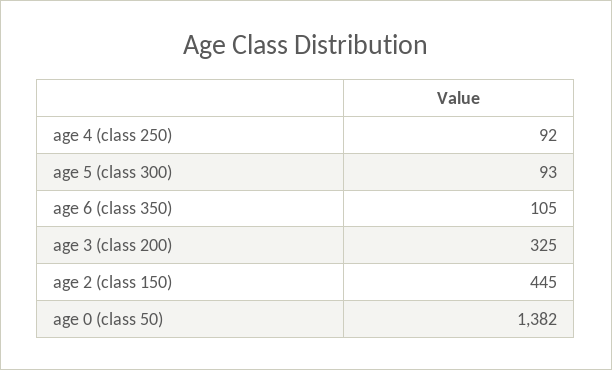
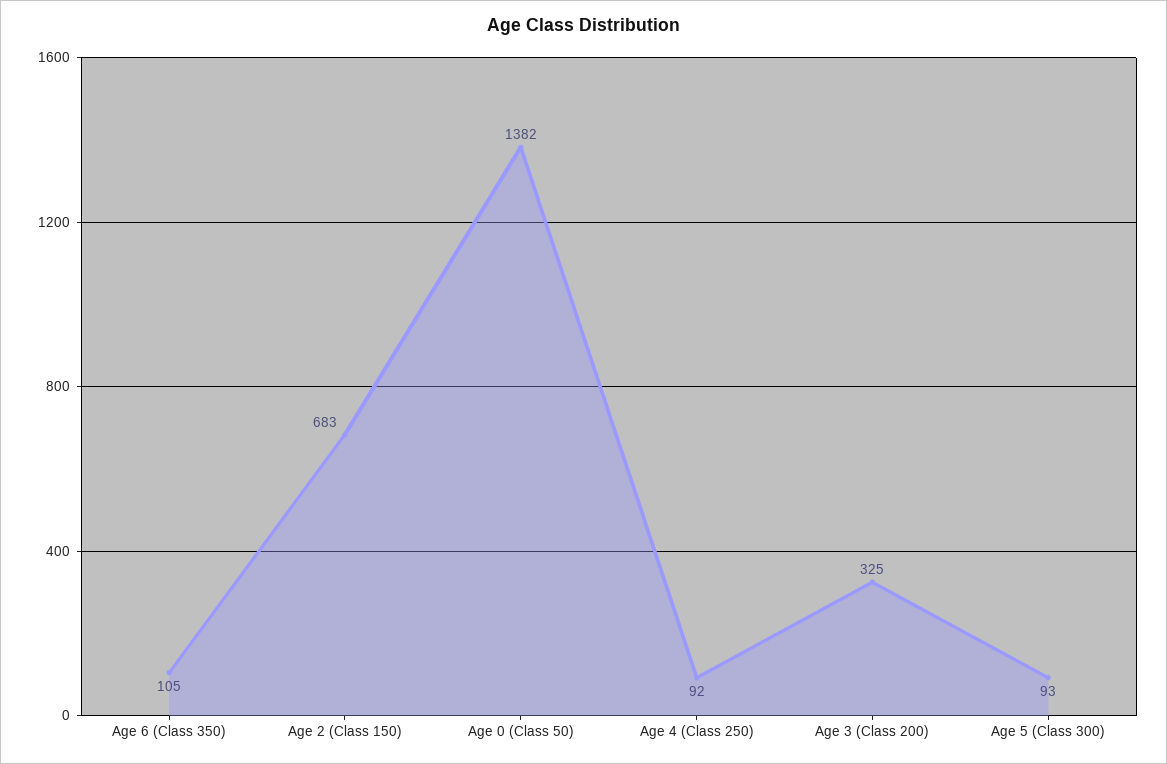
  {
    "age 4 (class 250)": 92,
    "age 5 (class 300)": 93,
    "age 6 (class 350)": 105,
    "age 3 (class 200)": 325,
-   "age 2 (class 150)": 445,
+   "age 2 (class 150)": 683,
    "age 0 (class 50)": 1382
  }

